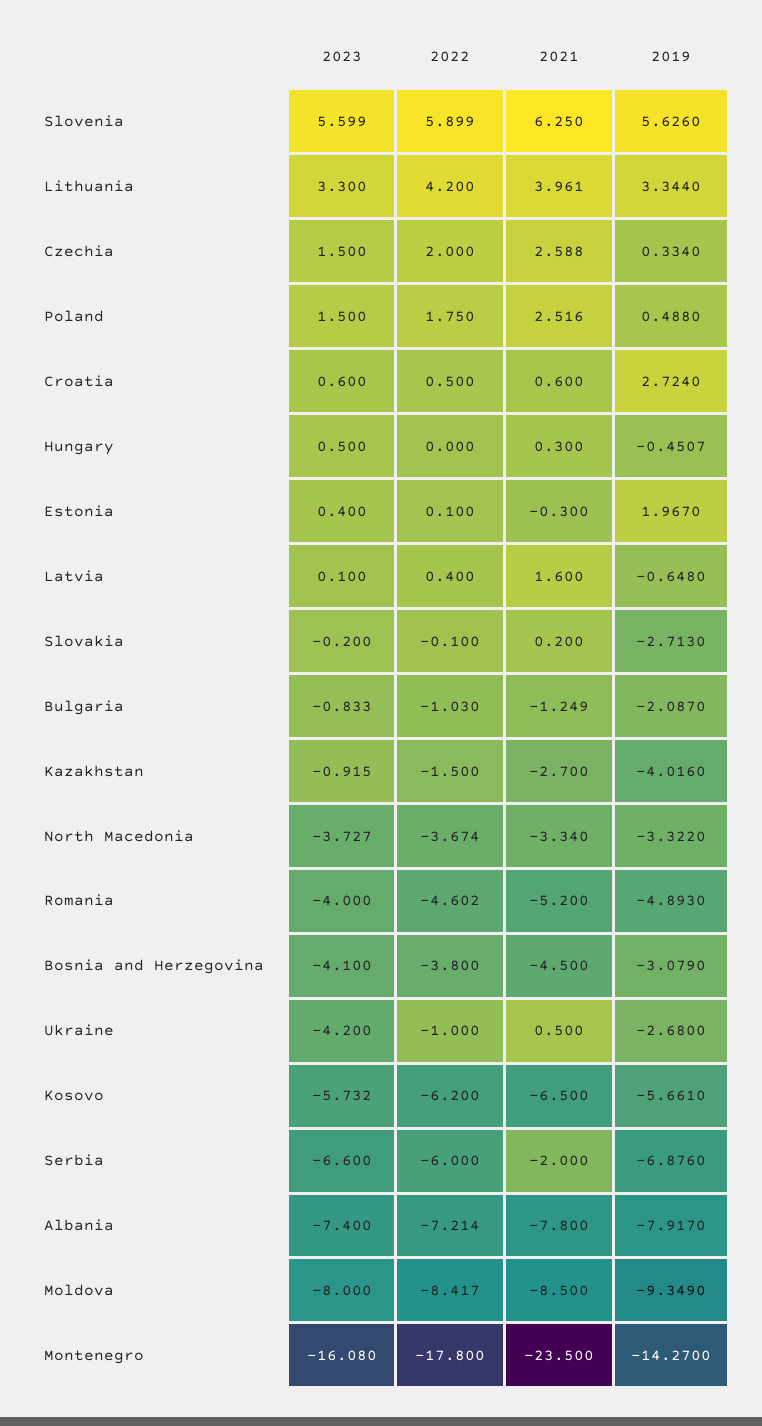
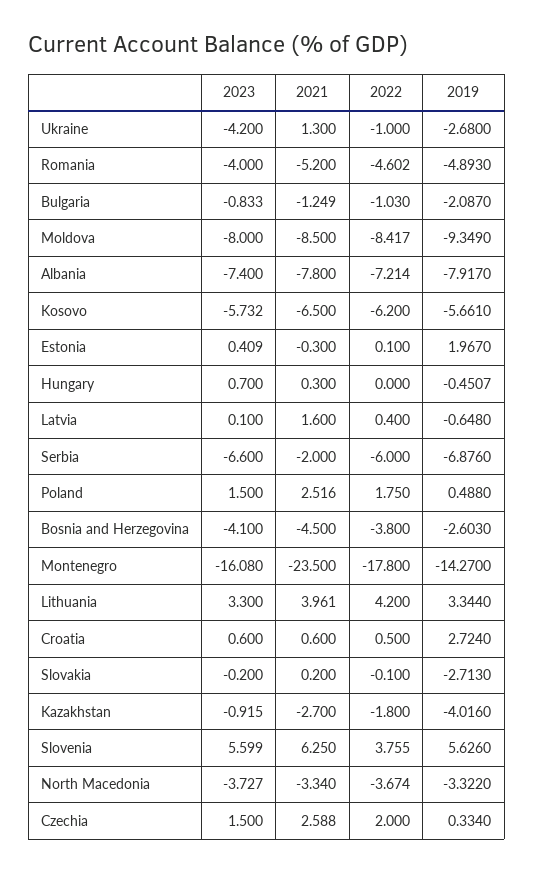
  {
    "2023": {
      "Slovenia": 5.599,
      "Lithuania": 3.3,
      "Czechia": 1.5,
      "Poland": 1.5,
      "Croatia": 0.6,
-     "Hungary": 0.5,
+     "Hungary": 0.7,
-     "Estonia": 0.4,
+     "Estonia": 0.409,
      "Latvia": 0.1,
      "Slovakia": -0.2,
      "Bulgaria": -0.833,
      "Kazakhstan": -0.915,
      "North Macedonia": -3.727,
      "Romania": -4,
      "Bosnia and Herzegovina": -4.1,
      "Ukraine": -4.2,
      "Kosovo": -5.732,
      "Serbia": -6.6,
      "Albania": -7.4,
      "Moldova": -8,
      "Montenegro": -16.08
    },
    "2022": {
-     "Slovenia": 5.899,
+     "Slovenia": 3.755,
      "Lithuania": 4.2,
      "Czechia": 2,
      "Poland": 1.75,
      "Croatia": 0.5,
      "Hungary": 0,
      "Estonia": 0.1,
      "Latvia": 0.4,
      "Slovakia": -0.1,
      "Bulgaria": -1.03,
-     "Kazakhstan": -1.5,
+     "Kazakhstan": -1.8,
      "North Macedonia": -3.674,
      "Romania": -4.602,
      "Bosnia and Herzegovina": -3.8,
      "Ukraine": -1,
      "Kosovo": -6.2,
      "Serbia": -6,
      "Albania": -7.214,
      "Moldova": -8.417,
      "Montenegro": -17.8
    },
    "2021": {
      "Slovenia": 6.25,
      "Lithuania": 3.961,
      "Czechia": 2.588,
      "Poland": 2.516,
      "Croatia": 0.6,
      "Hungary": 0.3,
      "Estonia": -0.3,
      "Latvia": 1.6,
      "Slovakia": 0.2,
      "Bulgaria": -1.249,
      "Kazakhstan": -2.7,
      "North Macedonia": -3.34,
      "Romania": -5.2,
      "Bosnia and Herzegovina": -4.5,
-     "Ukraine": 0.5,
+     "Ukraine": 1.3,
      "Kosovo": -6.5,
      "Serbia": -2,
      "Albania": -7.8,
      "Moldova": -8.5,
      "Montenegro": -23.5
    },
    "2019": {
      "Slovenia": 5.626,
      "Lithuania": 3.344,
      "Czechia": 0.334,
      "Poland": 0.488,
      "Croatia": 2.724,
      "Hungary": -0.4507,
      "Estonia": 1.967,
      "Latvia": -0.648,
      "Slovakia": -2.713,
      "Bulgaria": -2.087,
      "Kazakhstan": -4.016,
      "North Macedonia": -3.322,
      "Romania": -4.893,
-     "Bosnia and Herzegovina": -3.079,
+     "Bosnia and Herzegovina": -2.603,
      "Ukraine": -2.68,
      "Kosovo": -5.661,
      "Serbia": -6.876,
      "Albania": -7.917,
      "Moldova": -9.349,
      "Montenegro": -14.27
    }
  }

